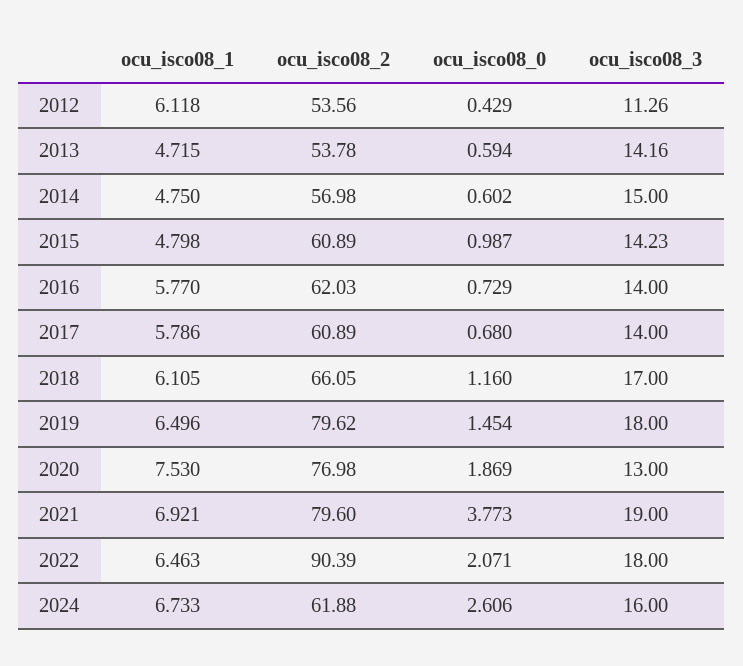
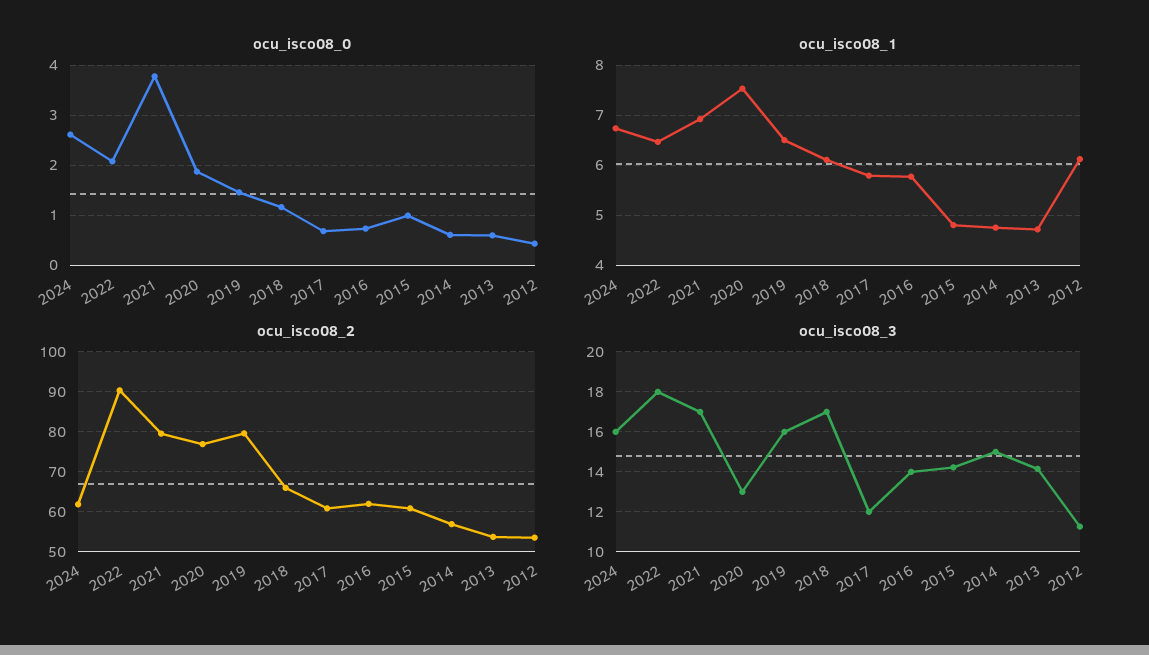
  {
    "ocu_isco08_1": {
      "2012": 6.118,
      "2013": 4.715,
      "2014": 4.75,
      "2015": 4.798,
      "2016": 5.77,
      "2017": 5.786,
      "2018": 6.105,
      "2019": 6.496,
      "2020": 7.53,
      "2021": 6.921,
      "2022": 6.463,
      "2024": 6.733
    },
    "ocu_isco08_2": {
      "2012": 53.56,
      "2013": 53.78,
      "2014": 56.98,
      "2015": 60.89,
      "2016": 62.03,
      "2017": 60.89,
      "2018": 66.05,
      "2019": 79.62,
      "2020": 76.98,
      "2021": 79.6,
      "2022": 90.39,
      "2024": 61.88
    },
    "ocu_isco08_0": {
      "2012": 0.429,
      "2013": 0.594,
      "2014": 0.602,
      "2015": 0.987,
      "2016": 0.729,
      "2017": 0.68,
      "2018": 1.16,
      "2019": 1.454,
      "2020": 1.869,
      "2021": 3.773,
      "2022": 2.071,
      "2024": 2.606
    },
    "ocu_isco08_3": {
      "2012": 11.26,
      "2013": 14.16,
      "2014": 15,
      "2015": 14.23,
      "2016": 14,
-     "2017": 14,
+     "2017": 12,
      "2018": 17,
-     "2019": 18,
+     "2019": 16,
      "2020": 13,
-     "2021": 19,
+     "2021": 17,
      "2022": 18,
      "2024": 16
    }
  }

